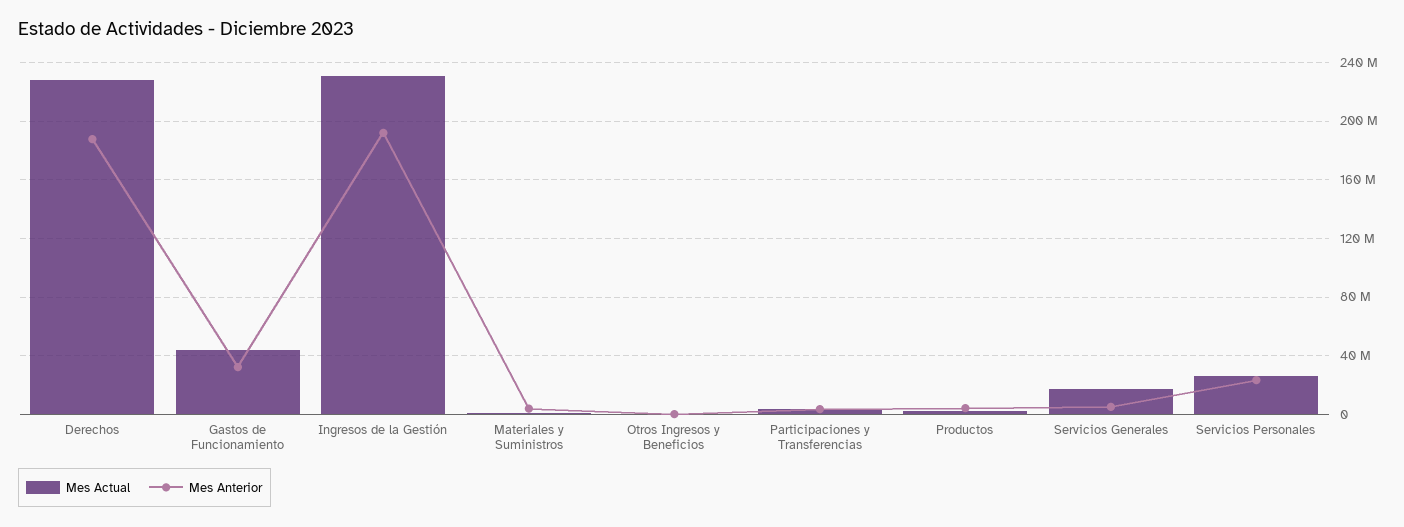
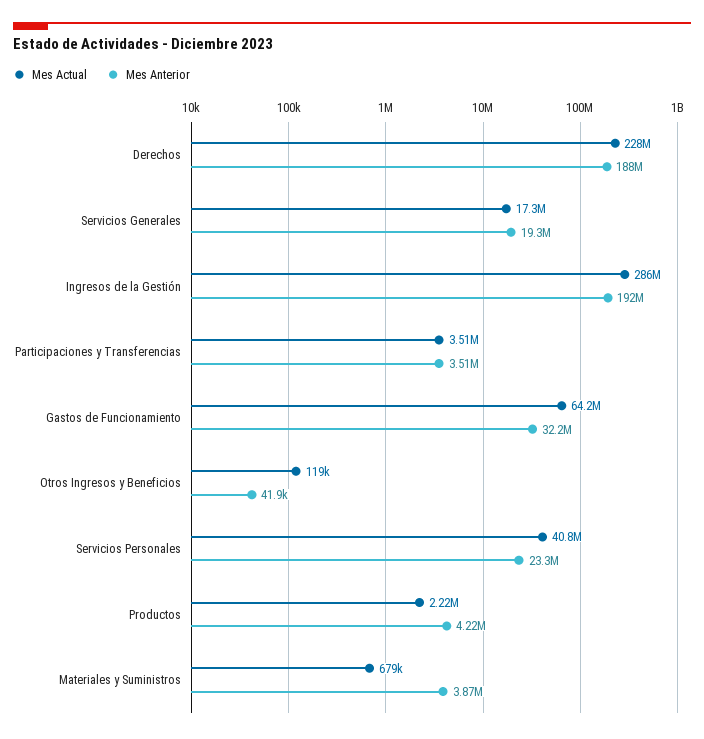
  {
    "Mes Actual": {
      "Derechos": 228000000,
-     "Gastos de Funcionamiento": 45000000,
+     "Gastos de Funcionamiento": 64200000,
-     "Ingresos de la Gestión": 230000000,
+     "Ingresos de la Gestión": 286000000,
      "Materiales y Suministros": 679000,
      "Otros Ingresos y Beneficios": 119000,
      "Participaciones y Transferencias": 3510000,
      "Productos": 2220000,
      "Servicios Generales": 17300000,
-     "Servicios Personales": 25000000
+     "Servicios Personales": 40800000
    },
    "Mes Anterior": {
      "Derechos": 188000000,
      "Gastos de Funcionamiento": 32200000,
      "Ingresos de la Gestión": 192000000,
      "Materiales y Suministros": 3870000,
      "Otros Ingresos y Beneficios": 41900,
      "Participaciones y Transferencias": 3510000,
      "Productos": 4220000,
-     "Servicios Generales": 5000000,
+     "Servicios Generales": 19300000,
      "Servicios Personales": 23300000
    }
  }

